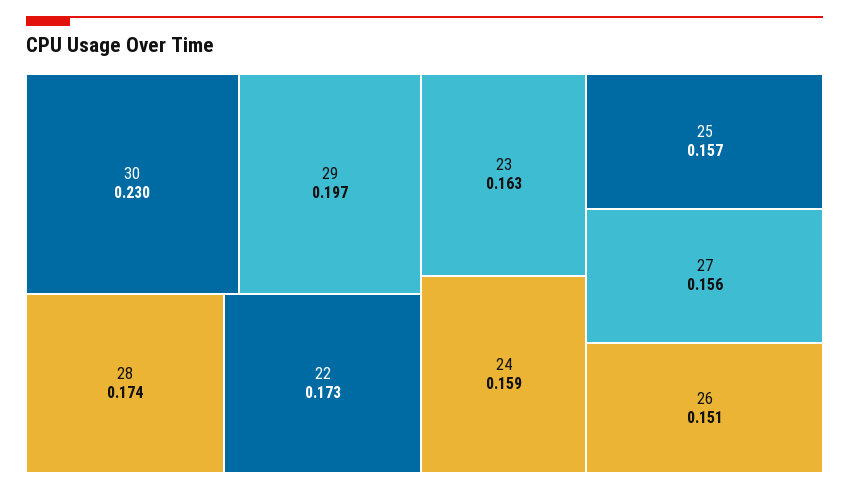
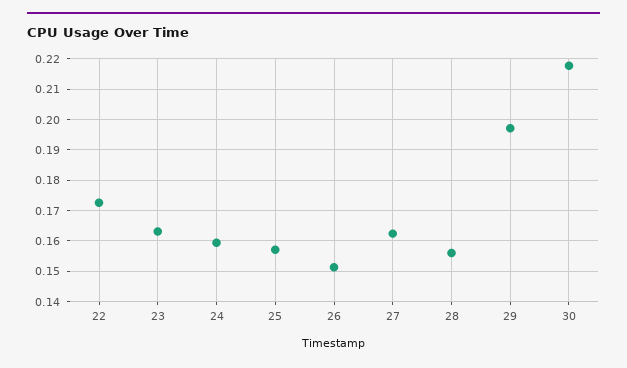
  {
-   "30": 0.23,
+   "30": 0.218,
    "29": 0.197,
-   "28": 0.174,
+   "28": 0.156,
    "22": 0.173,
    "23": 0.163,
    "24": 0.159,
    "25": 0.157,
-   "27": 0.156,
+   "27": 0.162,
    "26": 0.151
  }

